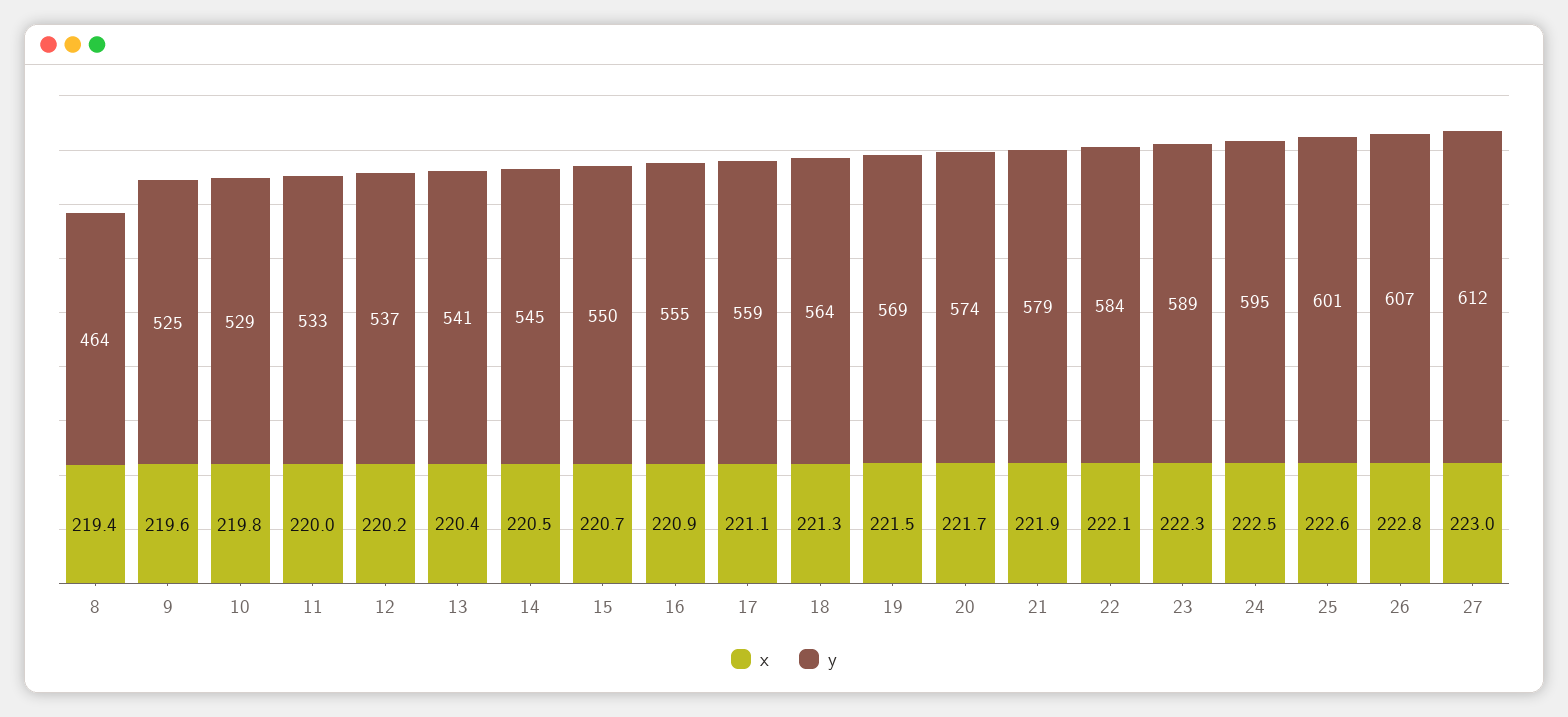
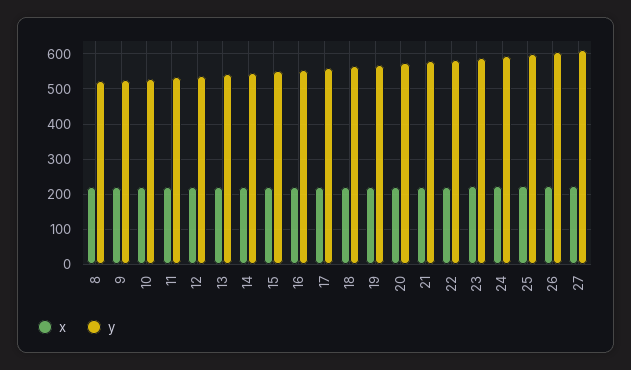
  {
    "x": {
      "8": 219.4,
      "9": 219.6,
      "10": 219.8,
      "11": 220,
      "12": 220.2,
      "13": 220.4,
      "14": 220.5,
      "15": 220.7,
      "16": 220.9,
      "17": 221.1,
      "18": 221.3,
      "19": 221.5,
      "20": 221.7,
      "21": 221.9,
      "22": 222.1,
      "23": 222.3,
      "24": 222.5,
      "25": 222.6,
      "26": 222.8,
      "27": 223
    },
    "y": {
-     "8": 464,
+     "8": 520,
      "9": 525,
      "10": 529,
      "11": 533,
      "12": 537,
      "13": 541,
      "14": 545,
      "15": 550,
      "16": 555,
      "17": 559,
      "18": 564,
      "19": 569,
      "20": 574,
      "21": 579,
      "22": 584,
      "23": 589,
      "24": 595,
      "25": 601,
      "26": 607,
      "27": 612
    }
  }

